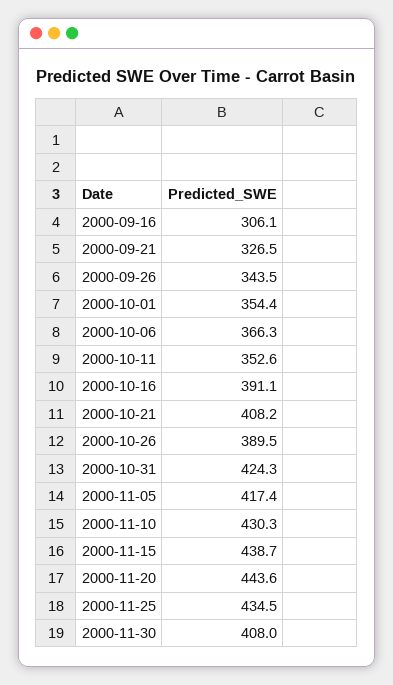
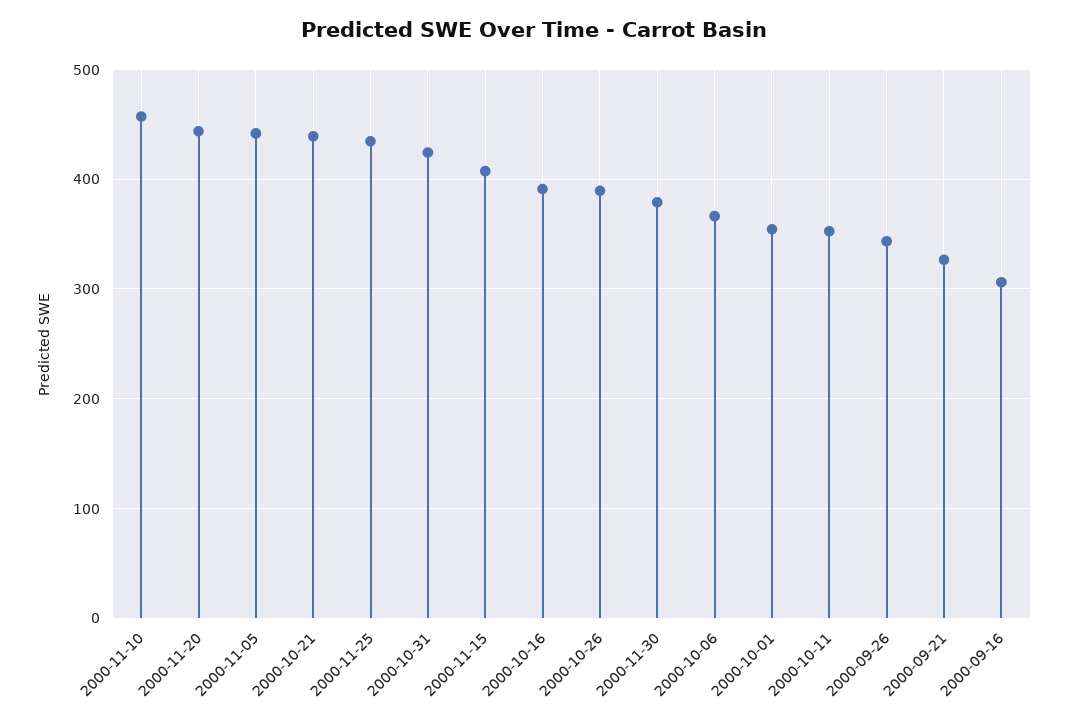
  {
    "2000-09-16": 306.1,
    "2000-09-21": 326.5,
    "2000-09-26": 343.5,
    "2000-10-01": 354.4,
    "2000-10-06": 366.3,
    "2000-10-11": 352.6,
    "2000-10-16": 391.1,
-   "2000-10-21": 408.2,
+   "2000-10-21": 440,
    "2000-10-26": 389.5,
    "2000-10-31": 424.3,
-   "2000-11-05": 417.4,
+   "2000-11-05": 440,
-   "2000-11-10": 430.3,
+   "2000-11-10": 460,
-   "2000-11-15": 438.7,
+   "2000-11-15": 410,
    "2000-11-20": 443.6,
    "2000-11-25": 434.5,
-   "2000-11-30": 408
+   "2000-11-30": 380
  }

